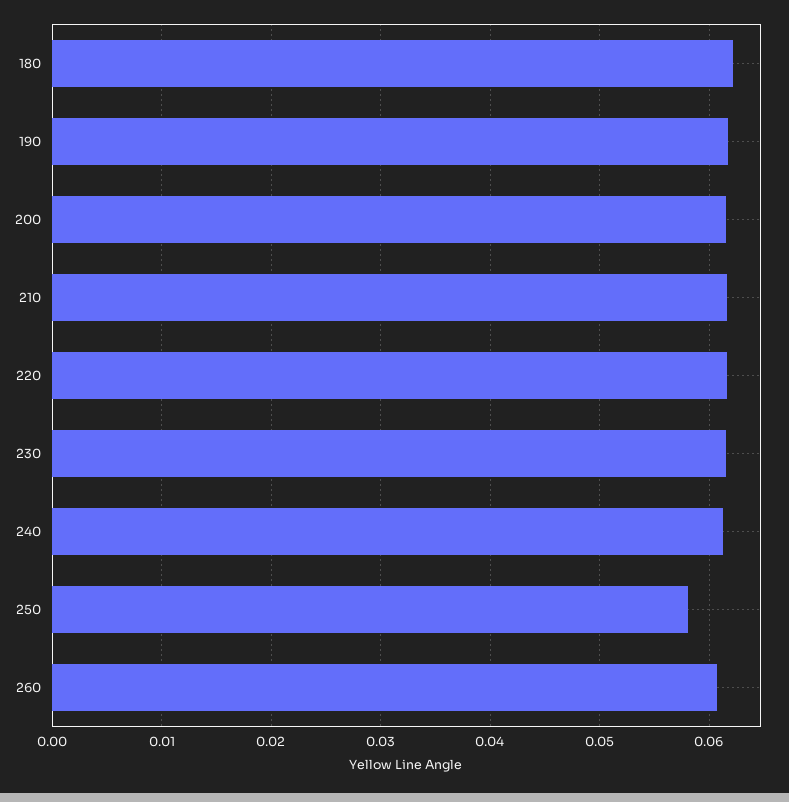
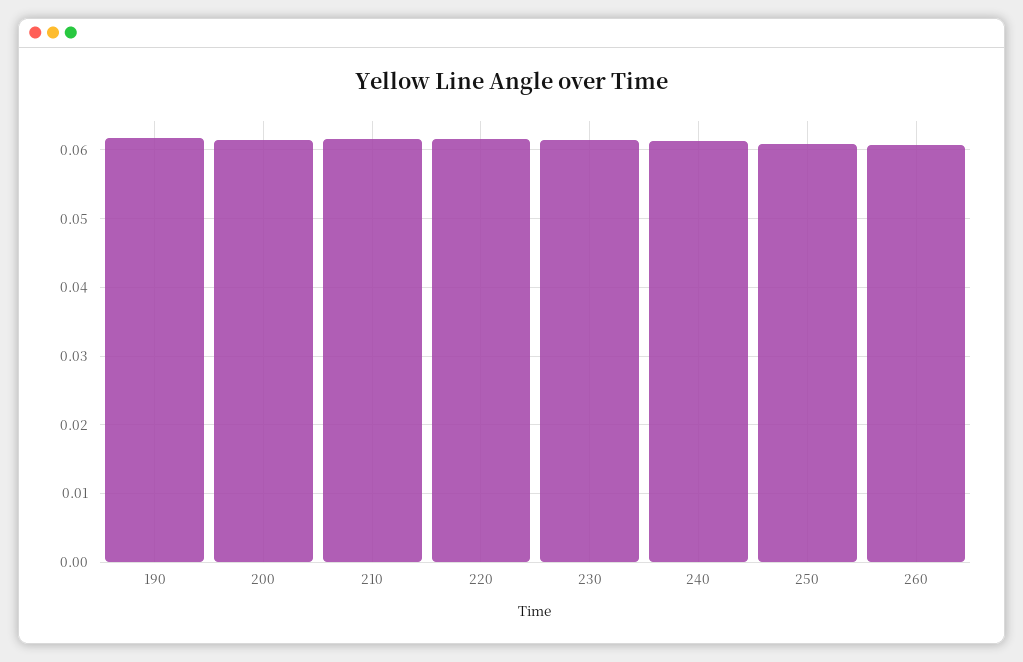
  {
-   "180": 0.062,
    "190": 0.062,
    "200": 0.062,
    "210": 0.062,
    "220": 0.062,
    "230": 0.062,
    "240": 0.061,
-   "250": 0.058,
+   "250": 0.061,
    "260": 0.061
  }

